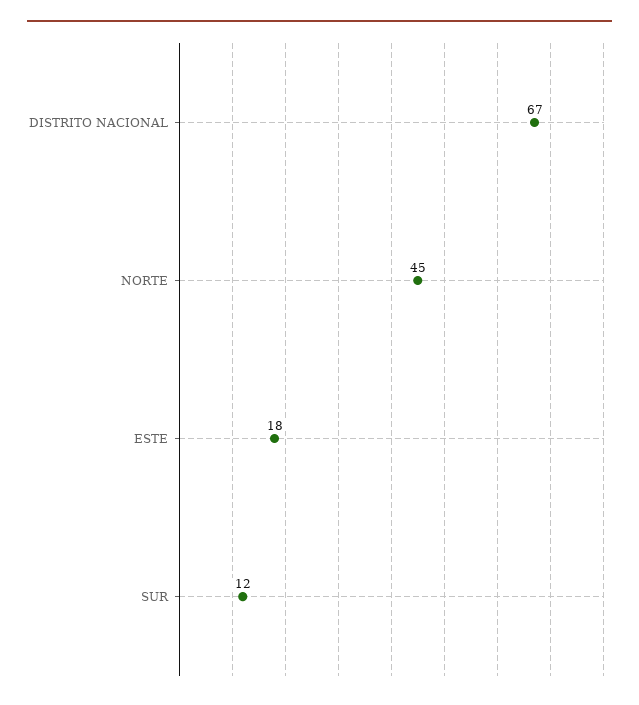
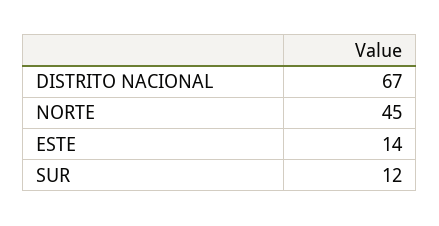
  {
    "DISTRITO NACIONAL": 67,
    "NORTE": 45,
-   "ESTE": 18,
+   "ESTE": 14,
    "SUR": 12
  }

